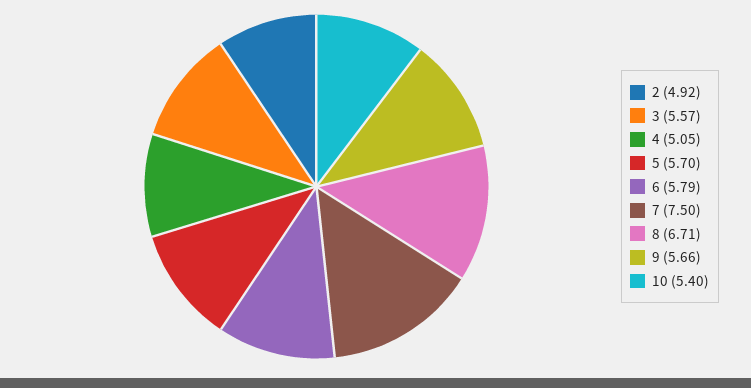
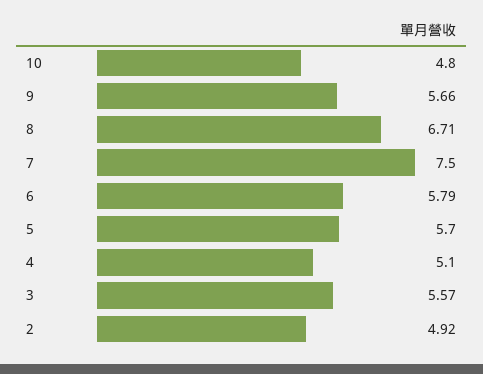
  {
    "2": 4.92,
    "3": 5.57,
-   "4": 5.05,
+   "4": 5.1,
    "5": 5.7,
    "6": 5.79,
    "7": 7.5,
    "8": 6.71,
    "9": 5.66,
-   "10": 5.4
+   "10": 4.8
  }

